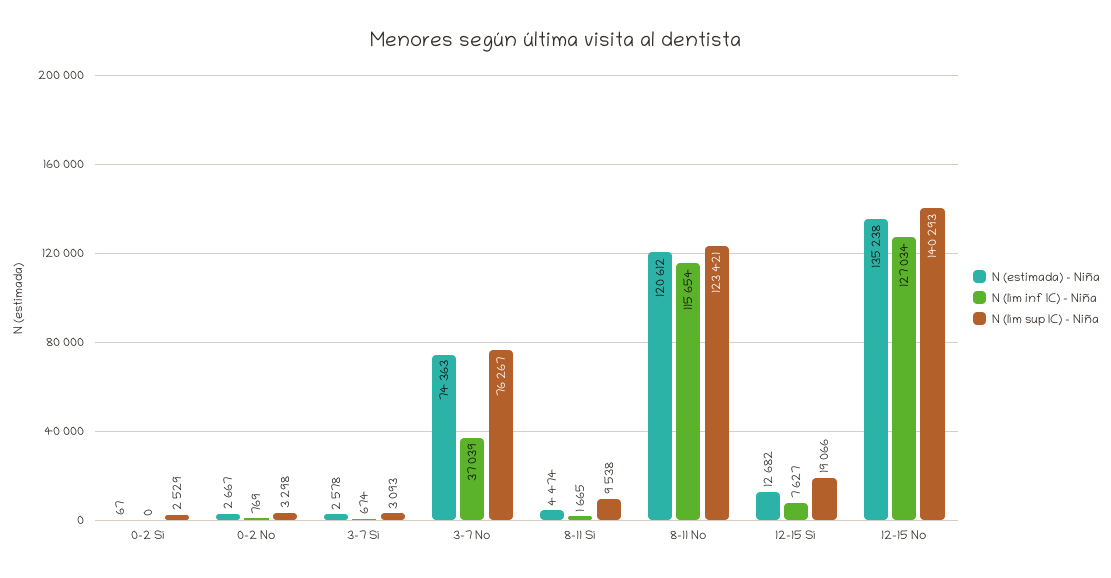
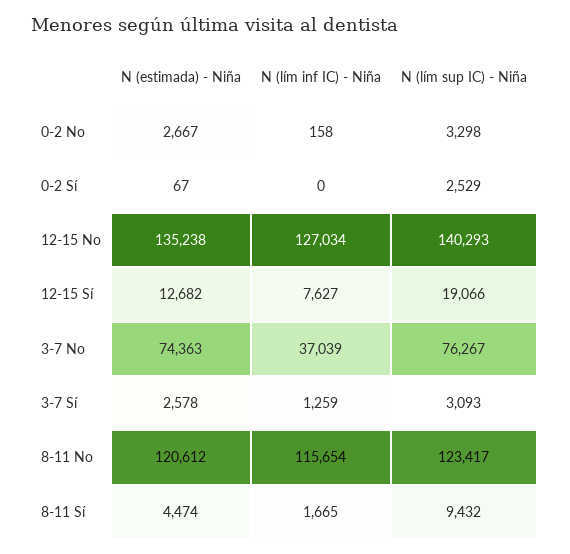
  {
    "N (estimada) - Niña": {
      "0-2 Sí": 67,
      "0-2 No": 2667,
      "3-7 Sí": 2578,
      "3-7 No": 74363,
      "8-11 Sí": 4474,
      "8-11 No": 120612,
      "12-15 Sí": 12682,
      "12-15 No": 135238
    },
    "N (lím inf IC) - Niña": {
      "0-2 Sí": 0,
-     "0-2 No": 769,
+     "0-2 No": 158,
-     "3-7 Sí": 674,
+     "3-7 Sí": 1259,
      "3-7 No": 37039,
      "8-11 Sí": 1665,
      "8-11 No": 115654,
      "12-15 Sí": 7627,
      "12-15 No": 127034
    },
    "N (lím sup IC) - Niña": {
      "0-2 Sí": 2529,
      "0-2 No": 3298,
      "3-7 Sí": 3093,
      "3-7 No": 76267,
-     "8-11 Sí": 9538,
+     "8-11 Sí": 9432,
-     "8-11 No": 123421,
+     "8-11 No": 123417,
      "12-15 Sí": 19066,
      "12-15 No": 140293
    }
  }

